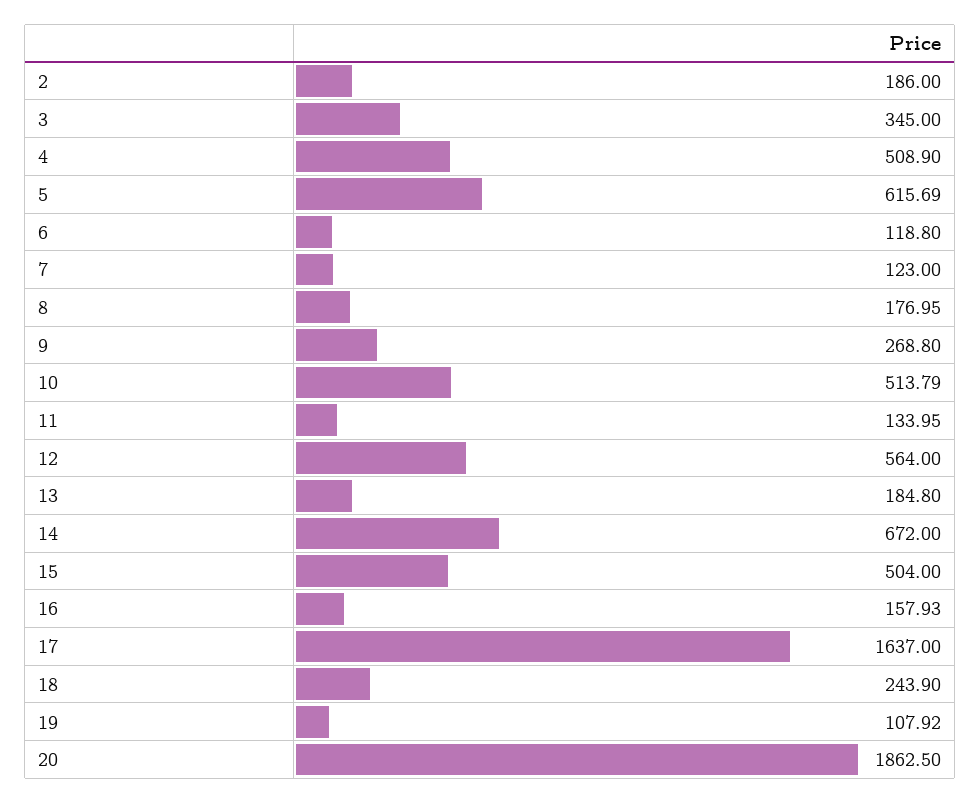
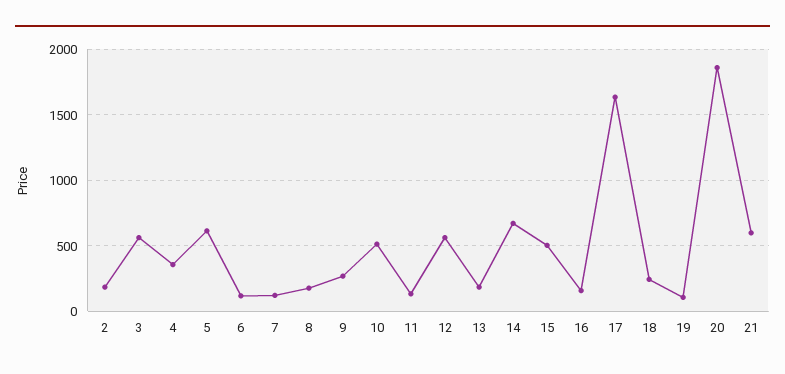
  {
    "2": 186,
-   "3": 345,
+   "3": 550,
-   "4": 508.9,
+   "4": 350,
    "5": 615.69,
    "6": 118.8,
    "7": 123,
    "8": 176.95,
    "9": 268.8,
    "10": 513.79,
    "11": 133.95,
    "12": 564,
    "13": 184.8,
    "14": 672,
    "15": 504,
    "16": 157.93,
    "17": 1637,
    "18": 243.9,
    "19": 107.92,
-   "20": 1862.5
+   "20": 1862.5,
+   "21": 600
  }

